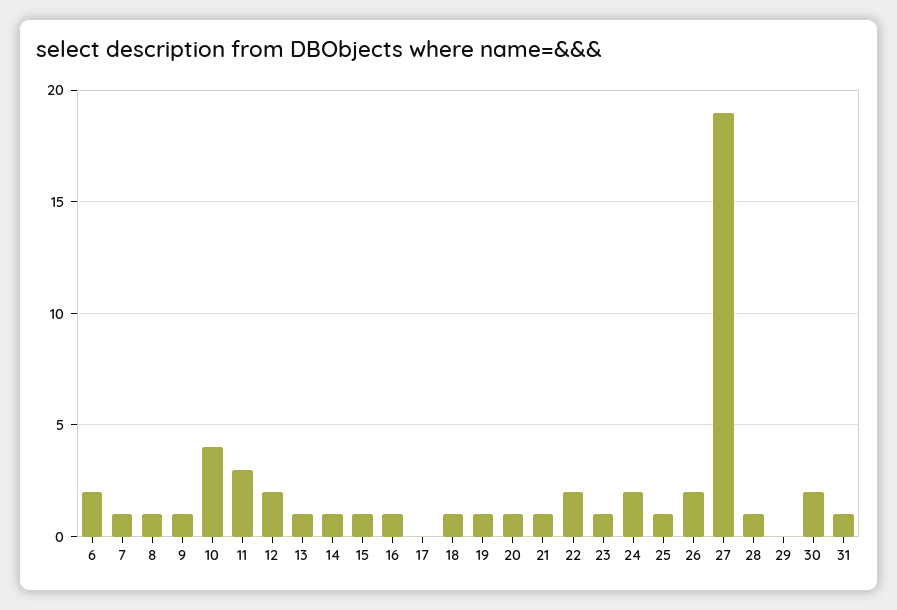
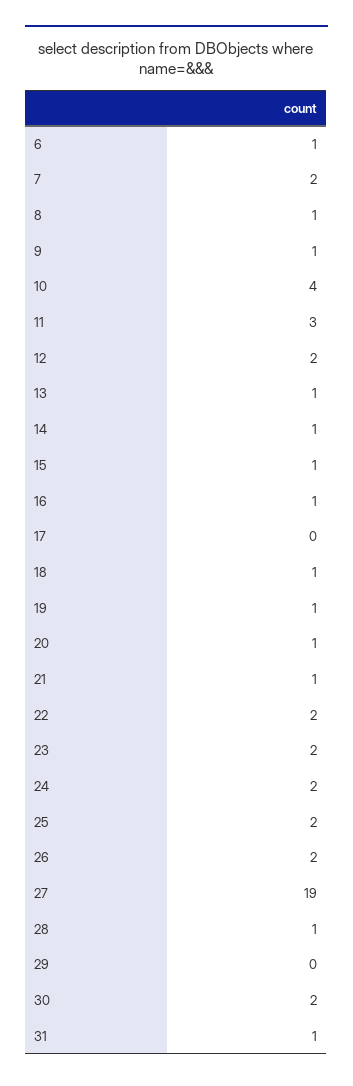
  {
-   "6": 2,
+   "6": 1,
-   "7": 1,
+   "7": 2,
    "8": 1,
    "9": 1,
    "10": 4,
    "11": 3,
    "12": 2,
    "13": 1,
    "14": 1,
    "15": 1,
    "16": 1,
    "17": 0,
    "18": 1,
    "19": 1,
    "20": 1,
    "21": 1,
    "22": 2,
-   "23": 1,
+   "23": 2,
    "24": 2,
-   "25": 1,
+   "25": 2,
    "26": 2,
    "27": 19,
    "28": 1,
    "29": 0,
    "30": 2,
    "31": 1
  }

